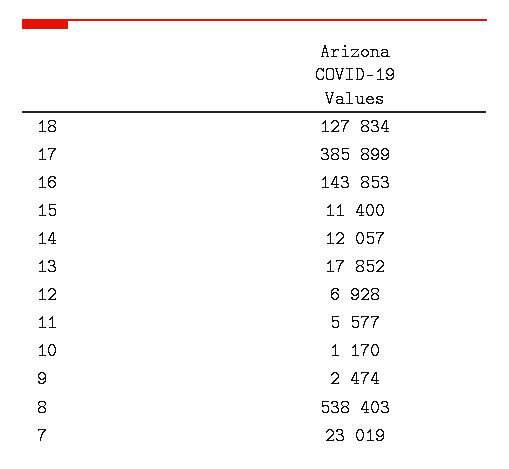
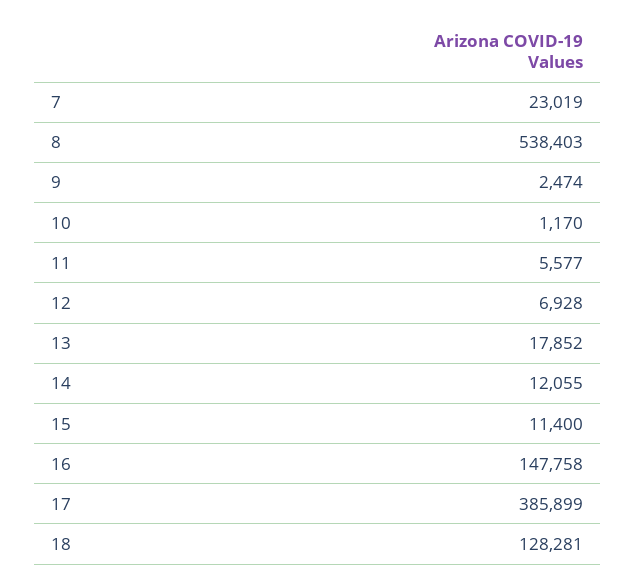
  {
-   "18": 127834,
+   "18": 128281,
    "17": 385899,
-   "16": 143853,
+   "16": 147758,
    "15": 11400,
-   "14": 12057,
+   "14": 12055,
    "13": 17852,
    "12": 6928,
    "11": 5577,
    "10": 1170,
    "9": 2474,
    "8": 538403,
    "7": 23019
  }

